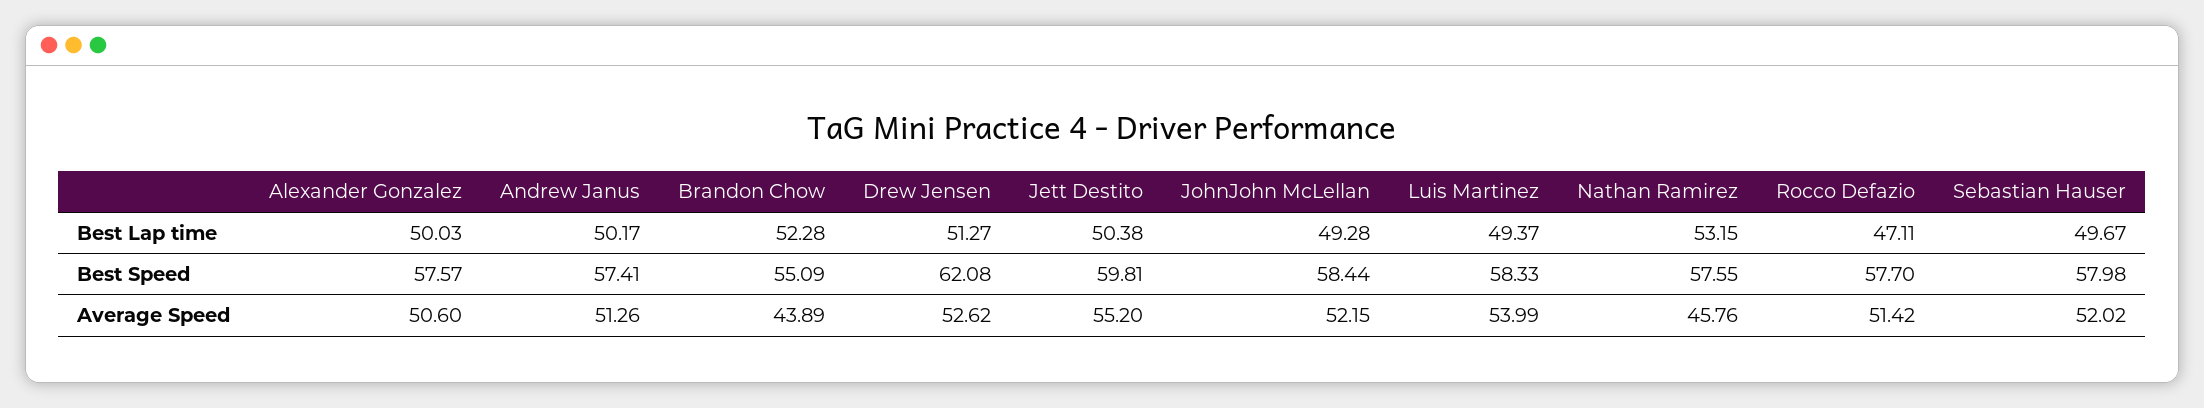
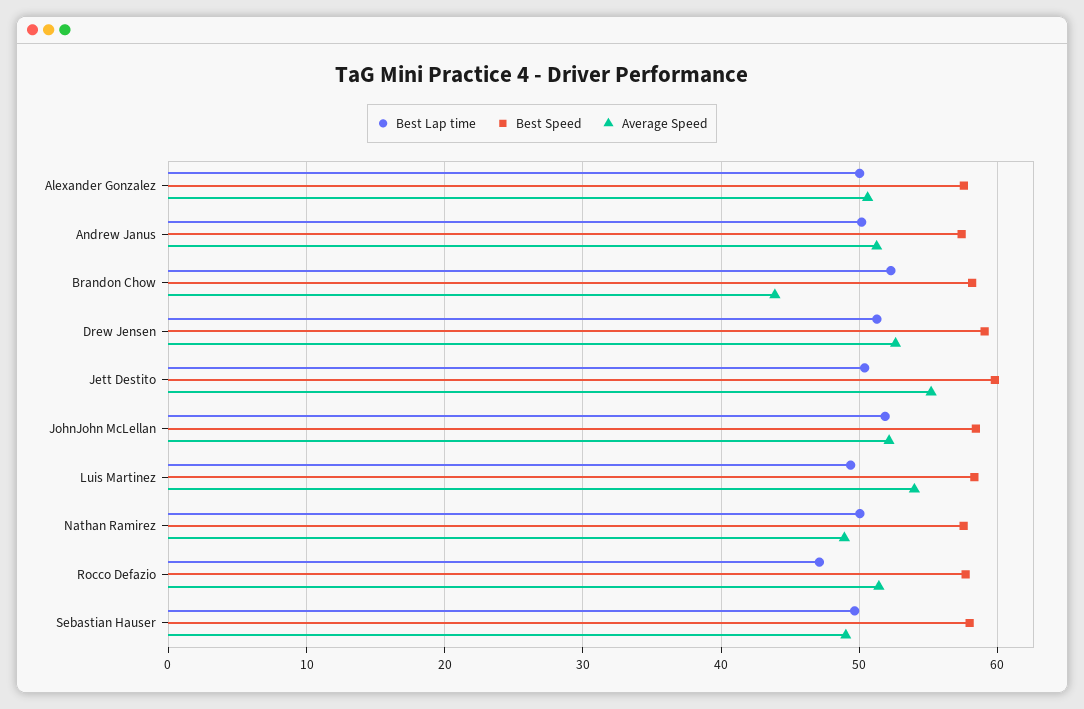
  {
    "Best Lap time": {
      "Alexander Gonzalez": 50.03,
      "Andrew Janus": 50.17,
      "Brandon Chow": 52.28,
      "Drew Jensen": 51.27,
      "Jett Destito": 50.38,
-     "JohnJohn McLellan": 49.28,
+     "JohnJohn McLellan": 52,
      "Luis Martinez": 49.37,
-     "Nathan Ramirez": 53.15,
+     "Nathan Ramirez": 50,
      "Rocco Defazio": 47.11,
      "Sebastian Hauser": 49.67
    },
    "Best Speed": {
      "Alexander Gonzalez": 57.57,
      "Andrew Janus": 57.41,
-     "Brandon Chow": 55.09,
+     "Brandon Chow": 58,
-     "Drew Jensen": 62.08,
+     "Drew Jensen": 59,
      "Jett Destito": 59.81,
      "JohnJohn McLellan": 58.44,
      "Luis Martinez": 58.33,
      "Nathan Ramirez": 57.55,
      "Rocco Defazio": 57.7,
      "Sebastian Hauser": 57.98
    },
    "Average Speed": {
      "Alexander Gonzalez": 50.6,
      "Andrew Janus": 51.26,
      "Brandon Chow": 43.89,
      "Drew Jensen": 52.62,
      "Jett Destito": 55.2,
      "JohnJohn McLellan": 52.15,
      "Luis Martinez": 53.99,
-     "Nathan Ramirez": 45.76,
+     "Nathan Ramirez": 49,
      "Rocco Defazio": 51.42,
-     "Sebastian Hauser": 52.02
+     "Sebastian Hauser": 49
    }
  }

